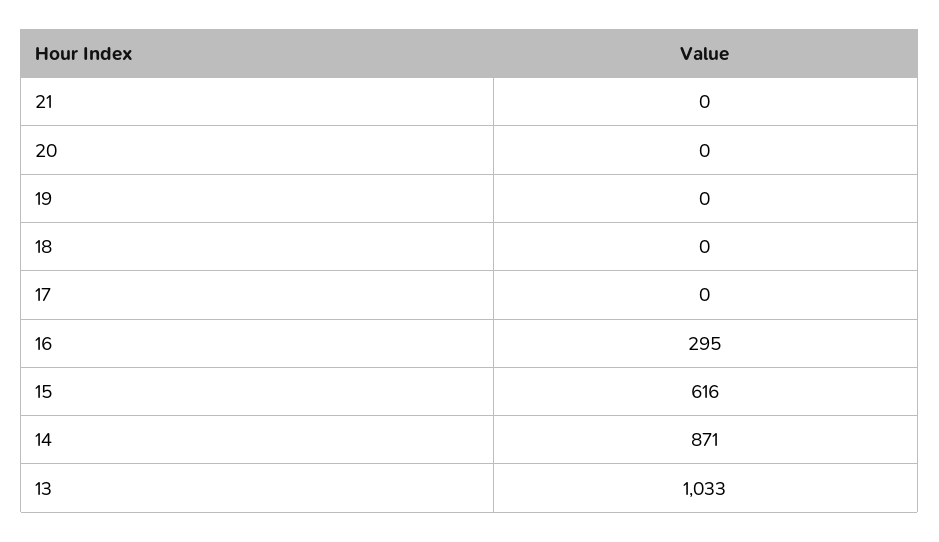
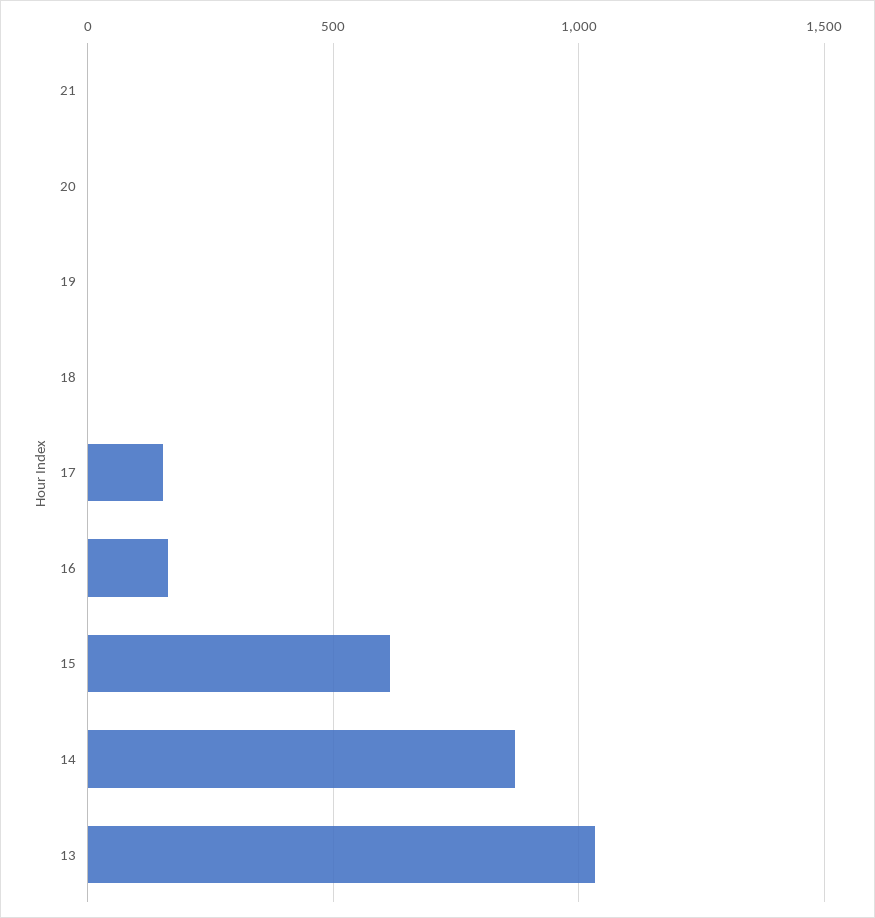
  {
    "21": 0,
    "20": 0,
    "19": 0,
    "18": 0,
-   "17": 0,
+   "17": 150,
-   "16": 295,
+   "16": 150,
    "15": 616,
    "14": 871,
    "13": 1033
  }

